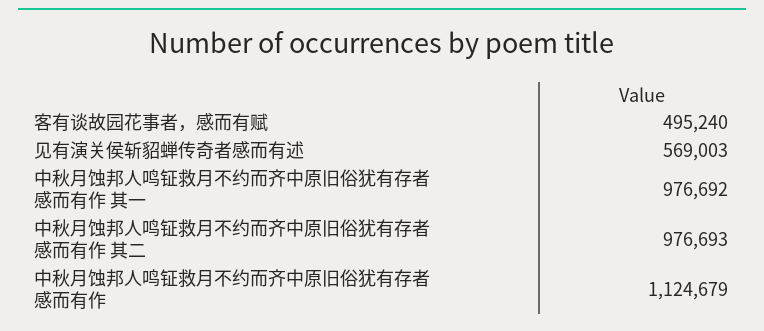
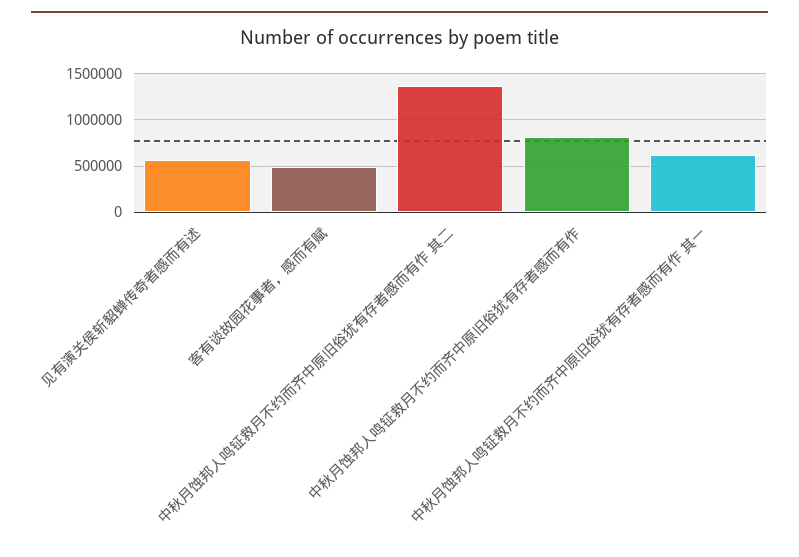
  {
    "客有谈故园花事者，感而有赋": 495240,
    "见有演关侯斩貂蝉传奇者感而有述": 569003,
-   "中秋月蚀邦人鸣钲救月不约而齐中原旧俗犹有存者感而有作 其一": 976692,
+   "中秋月蚀邦人鸣钲救月不约而齐中原旧俗犹有存者感而有作 其一": 600000,
-   "中秋月蚀邦人鸣钲救月不约而齐中原旧俗犹有存者感而有作 其二": 976693,
+   "中秋月蚀邦人鸣钲救月不约而齐中原旧俗犹有存者感而有作 其二": 1400000,
-   "中秋月蚀邦人鸣钲救月不约而齐中原旧俗犹有存者感而有作": 1124679
+   "中秋月蚀邦人鸣钲救月不约而齐中原旧俗犹有存者感而有作": 800000
  }

